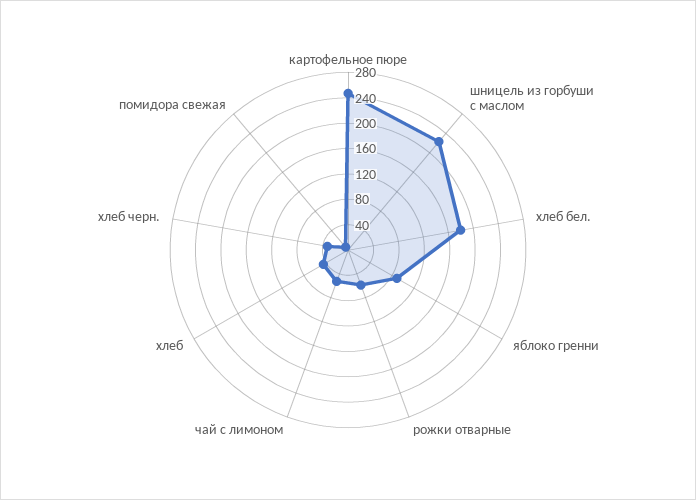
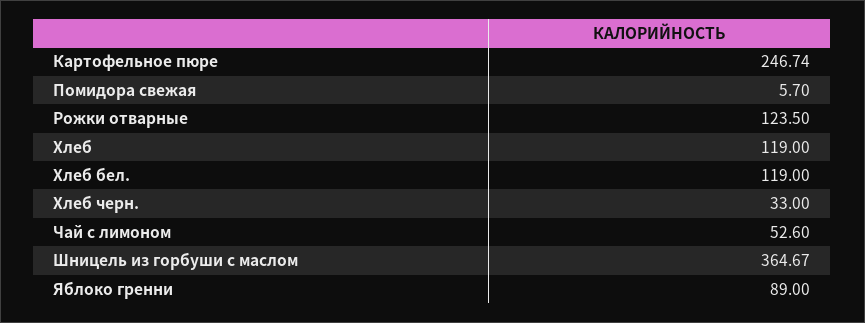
  {
    "картофельное пюре": 246.74,
-   "шницель из горбуши с маслом": 220,
+   "шницель из горбуши с маслом": 364.67,
-   "хлеб бел.": 180,
+   "хлеб бел.": 119,
    "яблоко гренни": 89,
-   "рожки отварные": 60,
+   "рожки отварные": 123.5,
    "чай с лимоном": 52.6,
-   "хлеб": 40,
+   "хлеб": 119,
    "хлеб черн.": 33,
    "помидора свежая": 5.7
  }

